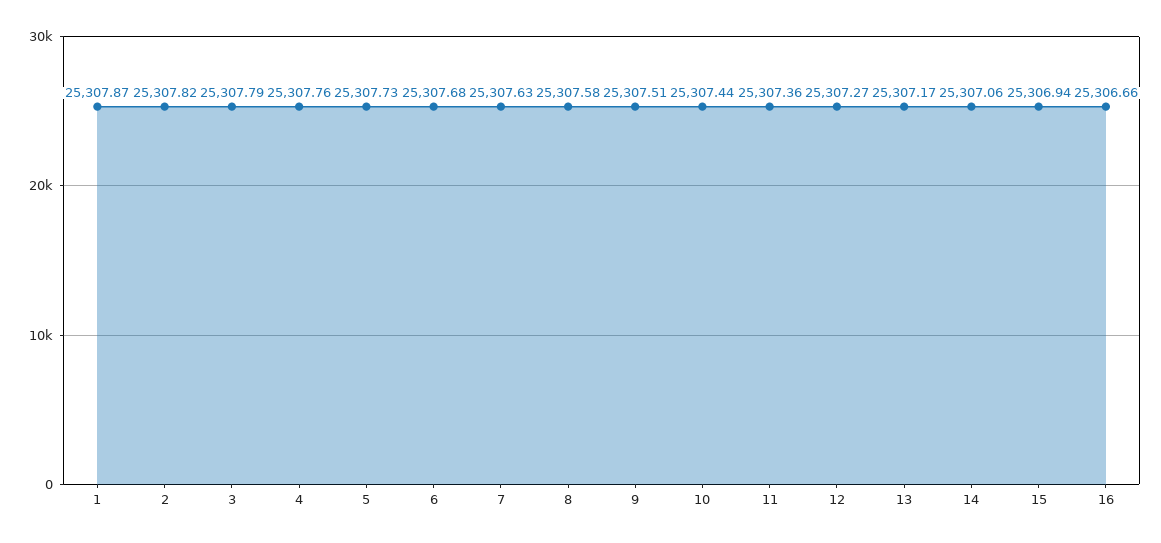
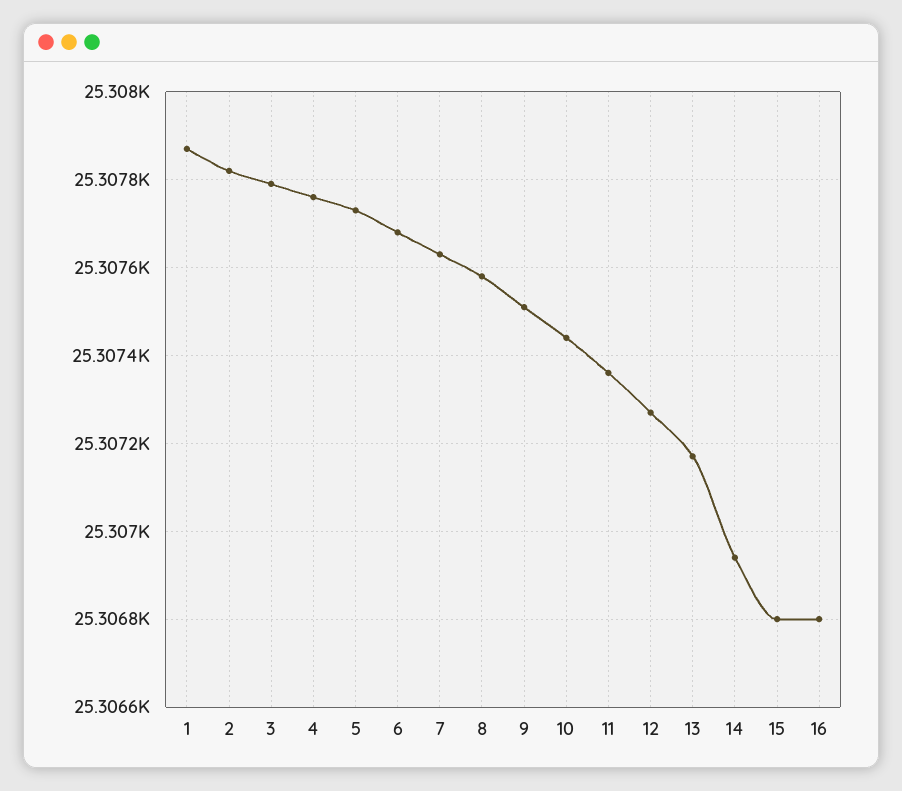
  {
    "1": 25307.87,
    "2": 25307.82,
    "3": 25307.79,
    "4": 25307.76,
    "5": 25307.73,
    "6": 25307.68,
    "7": 25307.63,
    "8": 25307.58,
    "9": 25307.51,
    "10": 25307.44,
    "11": 25307.36,
    "12": 25307.27,
    "13": 25307.17,
-   "14": 25307.06,
+   "14": 25306.95,
-   "15": 25306.94,
+   "15": 25306.8,
-   "16": 25306.66
+   "16": 25306.8
  }

